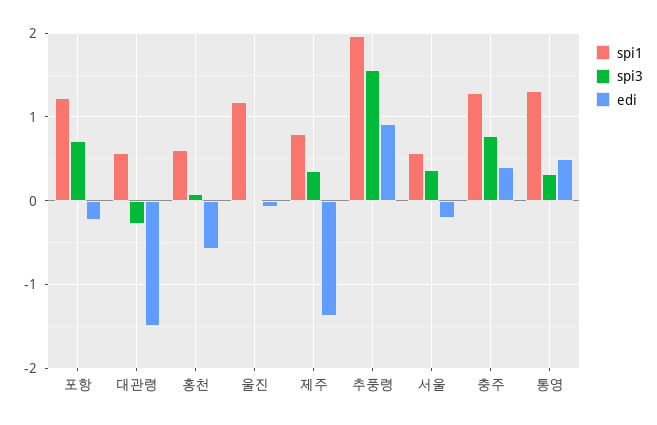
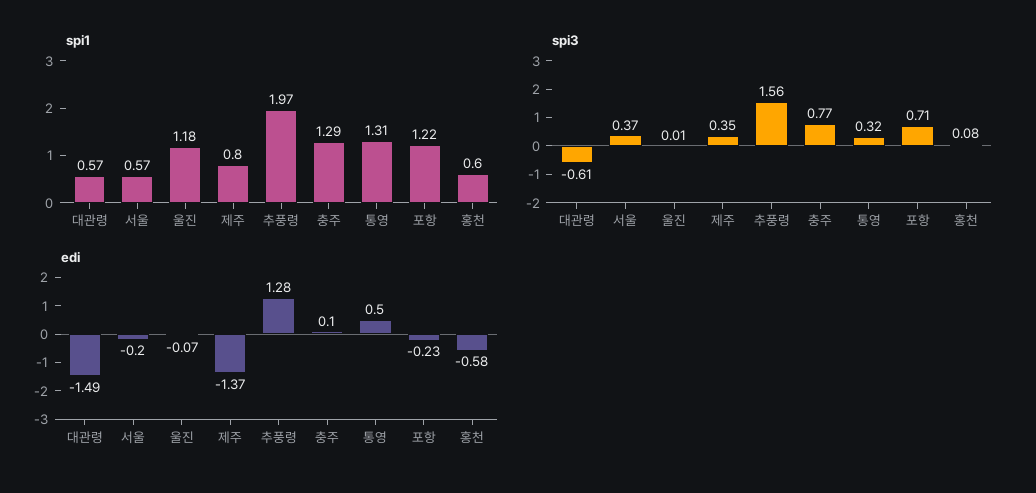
  {
    "spi1": {
      "포항": 1.22,
      "대관령": 0.57,
      "홍천": 0.6,
      "울진": 1.18,
      "제주": 0.8,
      "추풍령": 1.97,
      "서울": 0.57,
      "충주": 1.29,
      "통영": 1.31
    },
    "spi3": {
      "포항": 0.71,
-     "대관령": -0.3,
+     "대관령": -0.61,
      "홍천": 0.08,
      "울진": 0.01,
      "제주": 0.35,
      "추풍령": 1.56,
      "서울": 0.37,
      "충주": 0.77,
      "통영": 0.32
    },
    "edi": {
      "포항": -0.23,
      "대관령": -1.49,
      "홍천": -0.58,
      "울진": -0.07,
      "제주": -1.37,
-     "추풍령": 0.9,
+     "추풍령": 1.28,
      "서울": -0.2,
-     "충주": 0.4,
+     "충주": 0.1,
      "통영": 0.5
    }
  }

